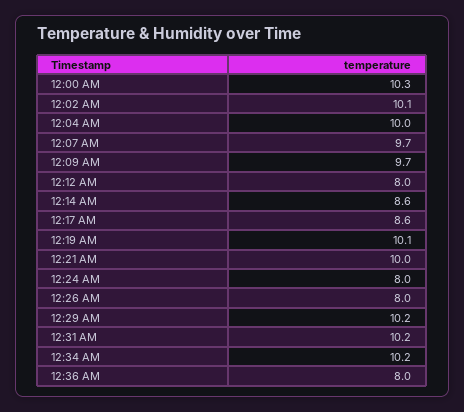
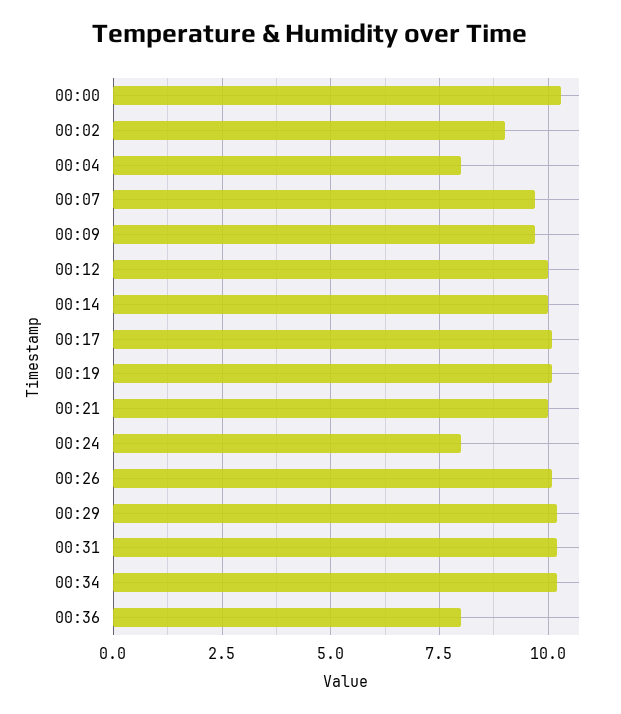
  {
    "12:00 AM": 10.3,
-   "12:02 AM": 10.1,
+   "12:02 AM": 9,
-   "12:04 AM": 10,
+   "12:04 AM": 8,
    "12:07 AM": 9.7,
    "12:09 AM": 9.7,
-   "12:12 AM": 8,
+   "12:12 AM": 10,
-   "12:14 AM": 8.6,
+   "12:14 AM": 10,
-   "12:17 AM": 8.6,
+   "12:17 AM": 10,
    "12:19 AM": 10.1,
    "12:21 AM": 10,
    "12:24 AM": 8,
-   "12:26 AM": 8,
+   "12:26 AM": 10,
    "12:29 AM": 10.2,
    "12:31 AM": 10.2,
    "12:34 AM": 10.2,
    "12:36 AM": 8
  }

